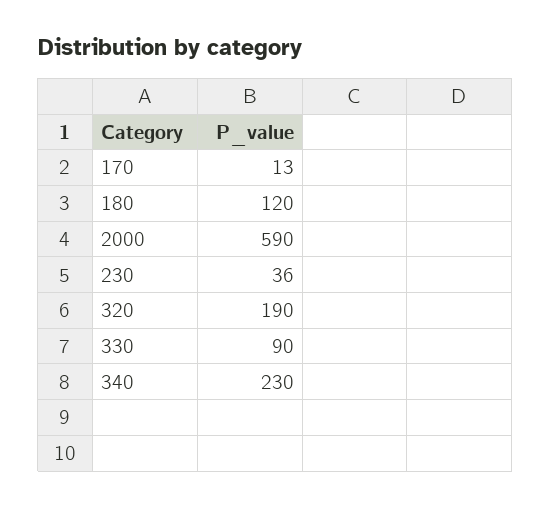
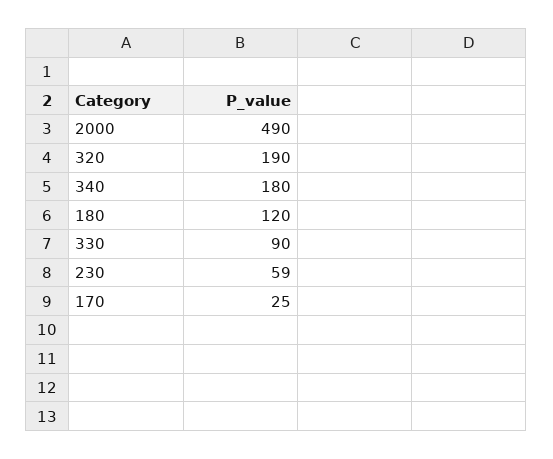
  {
-   "170": 13,
+   "170": 25,
    "180": 120,
-   "2000": 590,
+   "2000": 490,
-   "230": 36,
+   "230": 59,
    "320": 190,
    "330": 90,
-   "340": 230
+   "340": 180
  }

